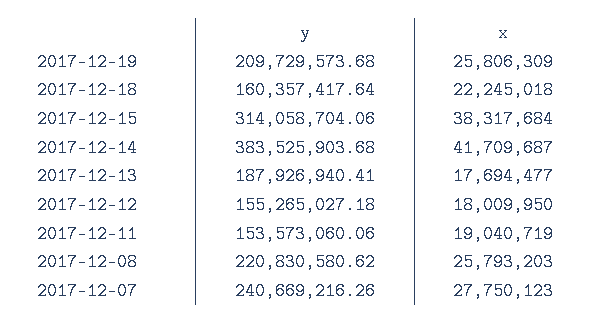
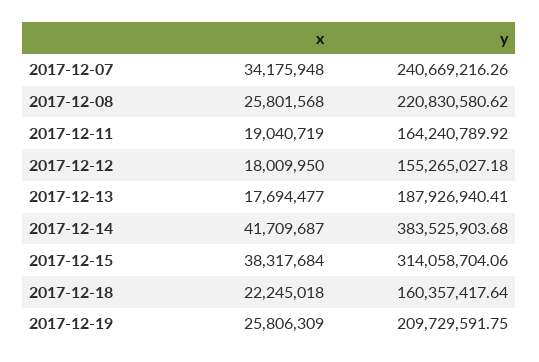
  {
    "y": {
-     "2017-12-19": 209729573.68,
+     "2017-12-19": 209729591.75,
      "2017-12-18": 160357417.64,
      "2017-12-15": 314058704.06,
      "2017-12-14": 383525903.68,
      "2017-12-13": 187926940.41,
      "2017-12-12": 155265027.18,
-     "2017-12-11": 153573060.06,
+     "2017-12-11": 164240789.92,
      "2017-12-08": 220830580.62,
      "2017-12-07": 240669216.26
    },
    "x": {
      "2017-12-19": 25806309,
      "2017-12-18": 22245018,
      "2017-12-15": 38317684,
      "2017-12-14": 41709687,
      "2017-12-13": 17694477,
      "2017-12-12": 18009950,
      "2017-12-11": 19040719,
-     "2017-12-08": 25793203,
+     "2017-12-08": 25801568,
-     "2017-12-07": 27750123
+     "2017-12-07": 34175948
    }
  }

